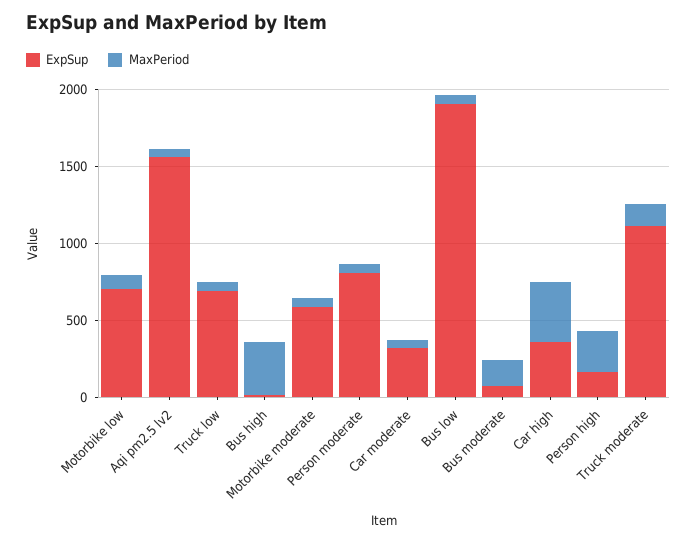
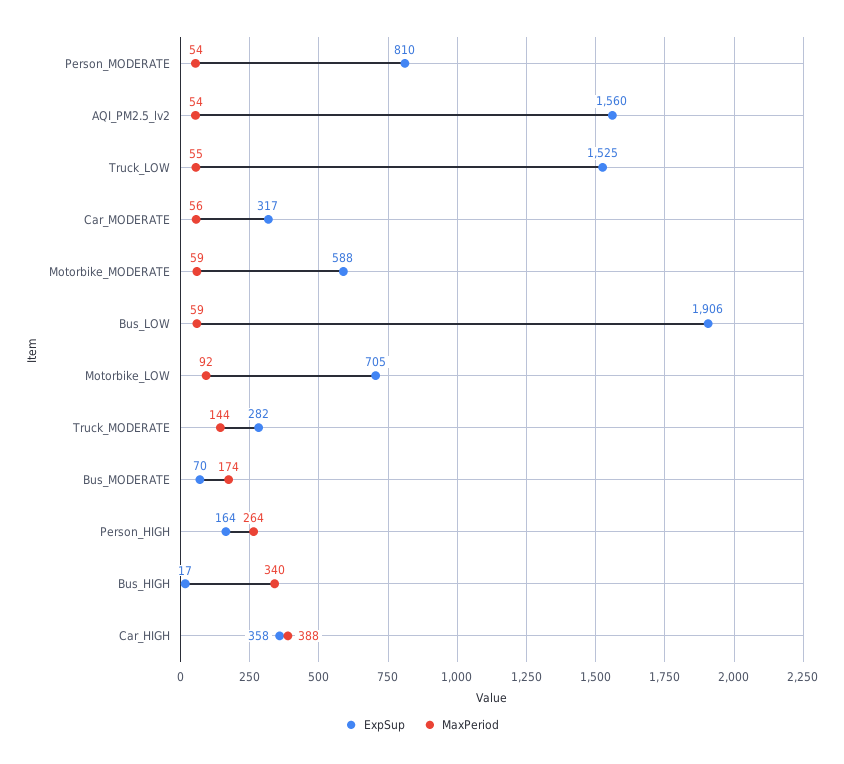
  {
    "ExpSup": {
      "Motorbike low": 705,
      "Aqi pm2.5 lv2": 1560,
-     "Truck low": 700,
+     "Truck low": 1525,
      "Bus high": 17,
      "Motorbike moderate": 588,
      "Person moderate": 810,
      "Car moderate": 317,
      "Bus low": 1906,
      "Bus moderate": 70,
      "Car high": 358,
      "Person high": 164,
-     "Truck moderate": 1100
+     "Truck moderate": 282
    },
    "MaxPeriod": {
      "Motorbike low": 92,
      "Aqi pm2.5 lv2": 54,
      "Truck low": 55,
      "Bus high": 340,
      "Motorbike moderate": 59,
      "Person moderate": 54,
      "Car moderate": 56,
      "Bus low": 59,
      "Bus moderate": 174,
      "Car high": 388,
      "Person high": 264,
      "Truck moderate": 144
    }
  }

